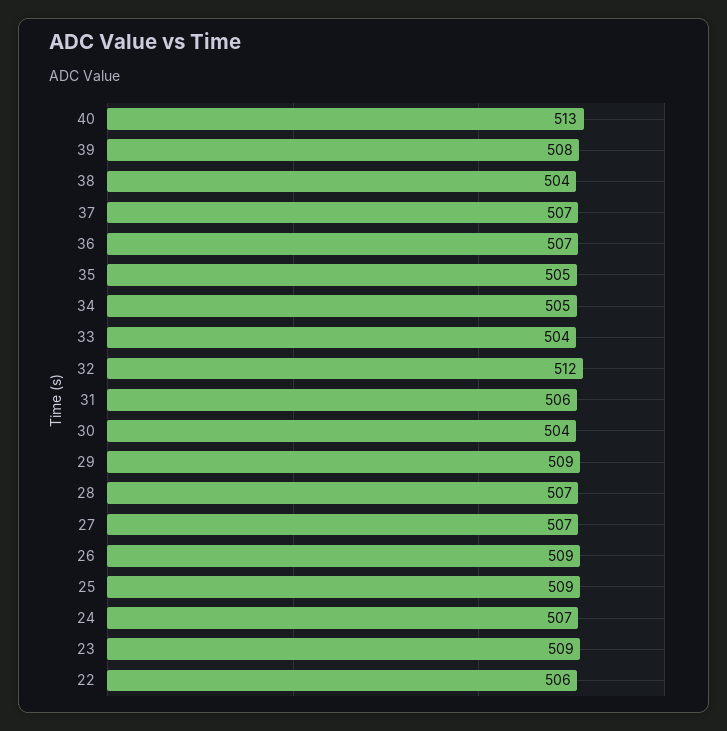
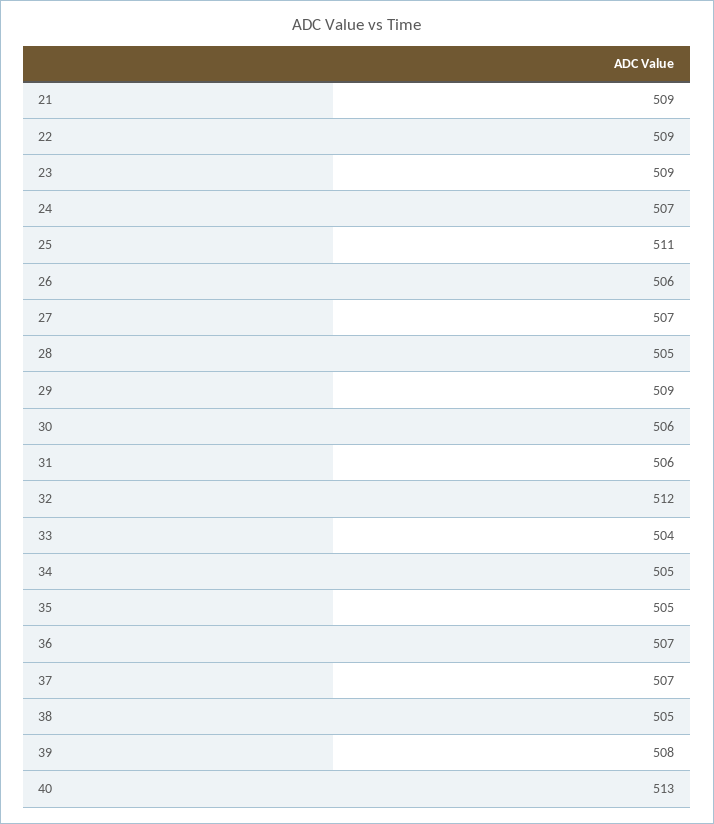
  {
    "40": 513,
    "39": 508,
-   "38": 504,
+   "38": 505,
    "37": 507,
    "36": 507,
    "35": 505,
    "34": 505,
    "33": 504,
    "32": 512,
    "31": 506,
-   "30": 504,
+   "30": 506,
    "29": 509,
-   "28": 507,
+   "28": 505,
    "27": 507,
-   "26": 509,
+   "26": 506,
-   "25": 509,
+   "25": 511,
    "24": 507,
    "23": 509,
-   "22": 506
+   "22": 509,
+   "21": 509
  }

